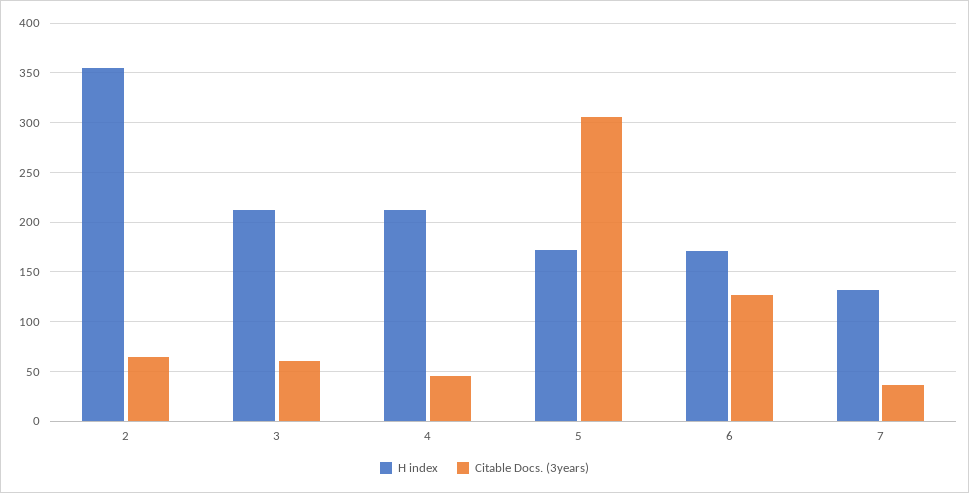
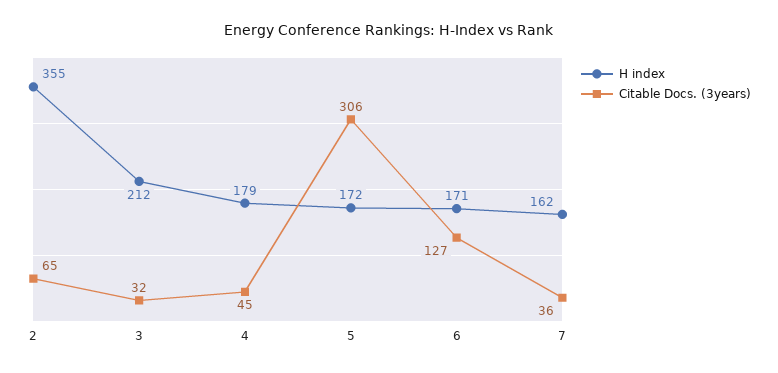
  {
    "H index": {
      "2": 355,
      "3": 212,
-     "4": 210,
+     "4": 179,
      "5": 172,
      "6": 171,
-     "7": 130
+     "7": 162
    },
    "Citable Docs. (3years)": {
      "2": 65,
-     "3": 60,
+     "3": 32,
      "4": 45,
      "5": 306,
      "6": 127,
      "7": 36
    }
  }

